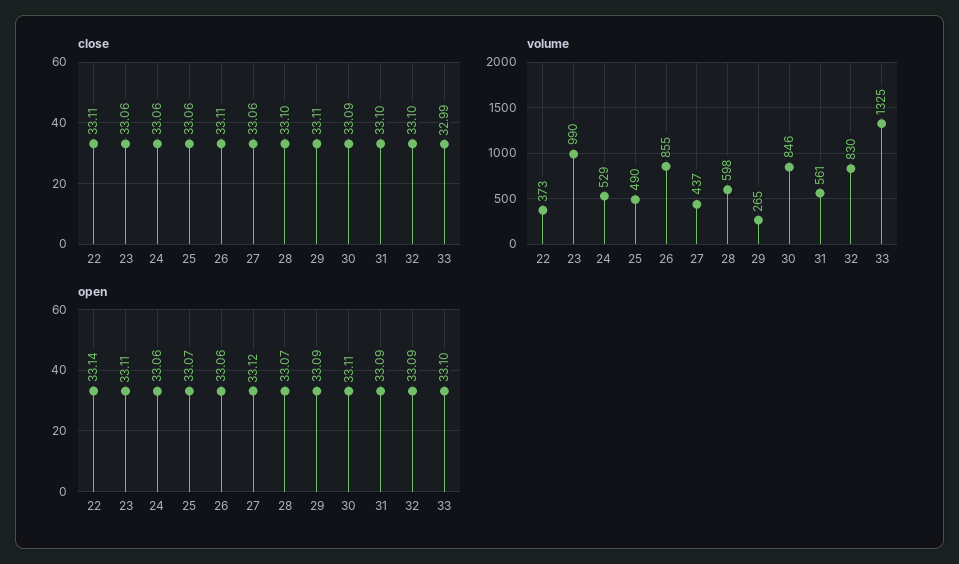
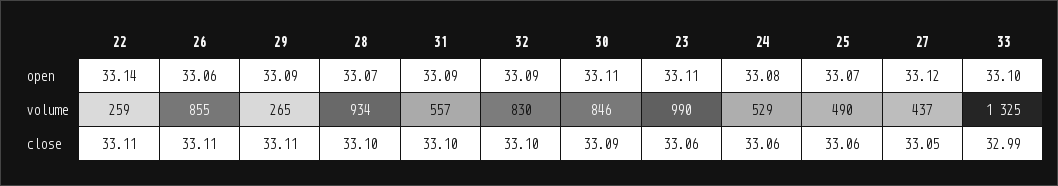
  {
    "close": {
      "22": 33.11,
      "23": 33.06,
      "24": 33.06,
      "25": 33.06,
      "26": 33.11,
-     "27": 33.06,
+     "27": 33.05,
      "28": 33.1,
      "29": 33.11,
      "30": 33.09,
      "31": 33.1,
      "32": 33.1,
      "33": 32.99
    },
    "volume": {
-     "22": 373,
+     "22": 259,
      "23": 990,
      "24": 529,
      "25": 490,
      "26": 855,
      "27": 437,
-     "28": 598,
+     "28": 934,
      "29": 265,
      "30": 846,
-     "31": 561,
+     "31": 557,
      "32": 830,
      "33": 1325
    },
    "open": {
      "22": 33.14,
      "23": 33.11,
-     "24": 33.06,
+     "24": 33.08,
      "25": 33.07,
      "26": 33.06,
      "27": 33.12,
      "28": 33.07,
      "29": 33.09,
      "30": 33.11,
      "31": 33.09,
      "32": 33.09,
      "33": 33.1
    }
  }

